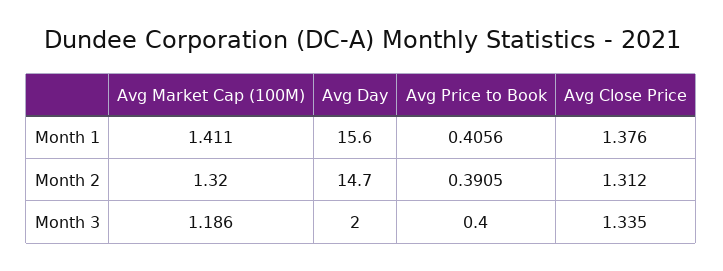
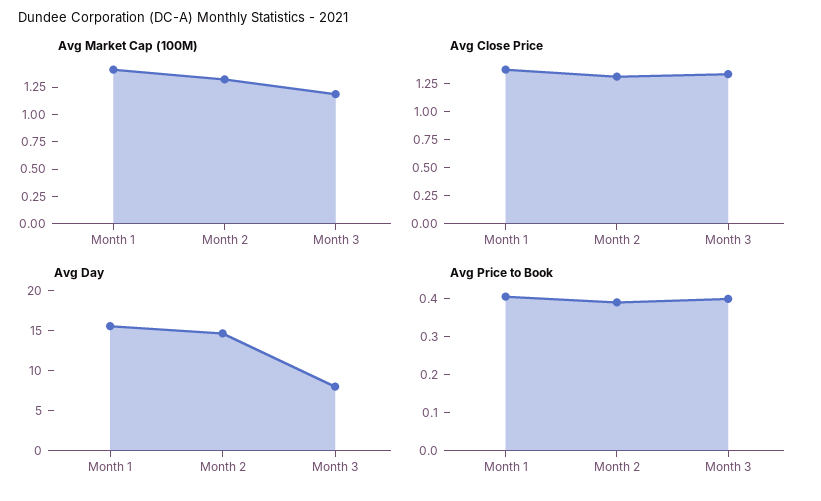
  {
    "Avg Market Cap (100M)": {
      "Month 1": 1.411,
      "Month 2": 1.32,
      "Month 3": 1.186
    },
    "Avg Day": {
      "Month 1": 15.6,
      "Month 2": 14.7,
-     "Month 3": 2
+     "Month 3": 8
    },
    "Avg Price to Book": {
      "Month 1": 0.4056,
      "Month 2": 0.3905,
      "Month 3": 0.4
    },
    "Avg Close Price": {
      "Month 1": 1.376,
      "Month 2": 1.312,
      "Month 3": 1.335
    }
  }

